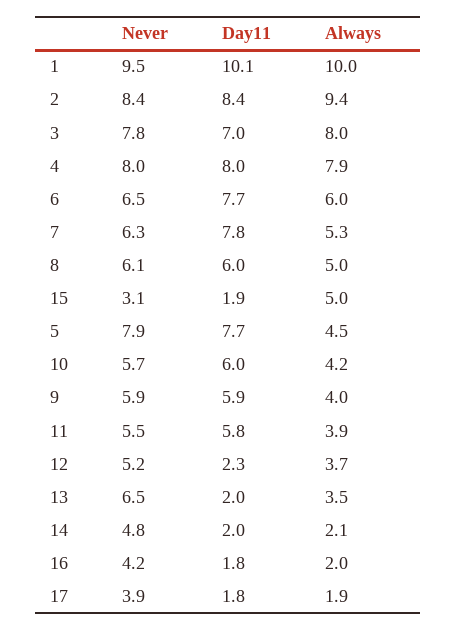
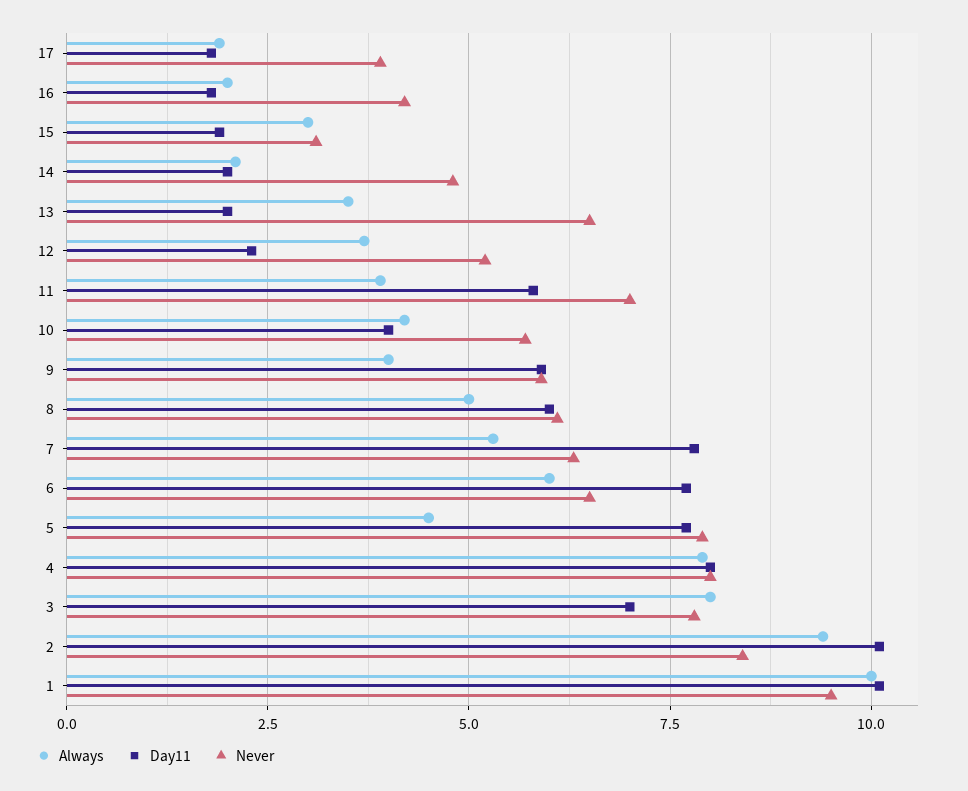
  {
    "Never": {
      "1": 9.5,
      "2": 8.4,
      "3": 7.8,
      "4": 8,
      "6": 6.5,
      "7": 6.3,
      "8": 6.1,
      "15": 3.1,
      "5": 7.9,
      "10": 5.7,
      "9": 5.9,
-     "11": 5.5,
+     "11": 7,
      "12": 5.2,
      "13": 6.5,
      "14": 4.8,
      "16": 4.2,
      "17": 3.9
    },
    "Day11": {
      "1": 10.1,
-     "2": 8.4,
+     "2": 10,
      "3": 7,
      "4": 8,
      "6": 7.7,
      "7": 7.8,
      "8": 6,
      "15": 1.9,
      "5": 7.7,
-     "10": 6,
+     "10": 4,
      "9": 5.9,
      "11": 5.8,
      "12": 2.3,
      "13": 2,
      "14": 2,
      "16": 1.8,
      "17": 1.8
    },
    "Always": {
      "1": 10,
      "2": 9.4,
      "3": 8,
      "4": 7.9,
      "6": 6,
      "7": 5.3,
      "8": 5,
-     "15": 5,
+     "15": 3,
      "5": 4.5,
      "10": 4.2,
      "9": 4,
      "11": 3.9,
      "12": 3.7,
      "13": 3.5,
      "14": 2.1,
      "16": 2,
      "17": 1.9
    }
  }

